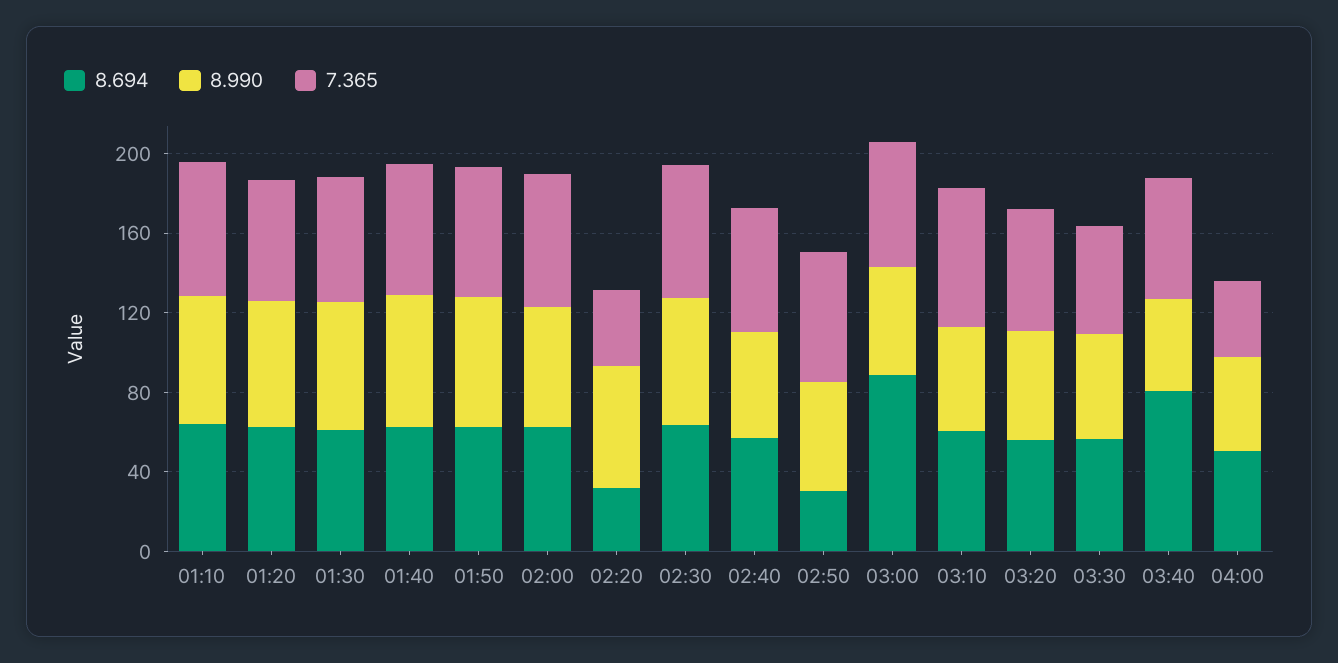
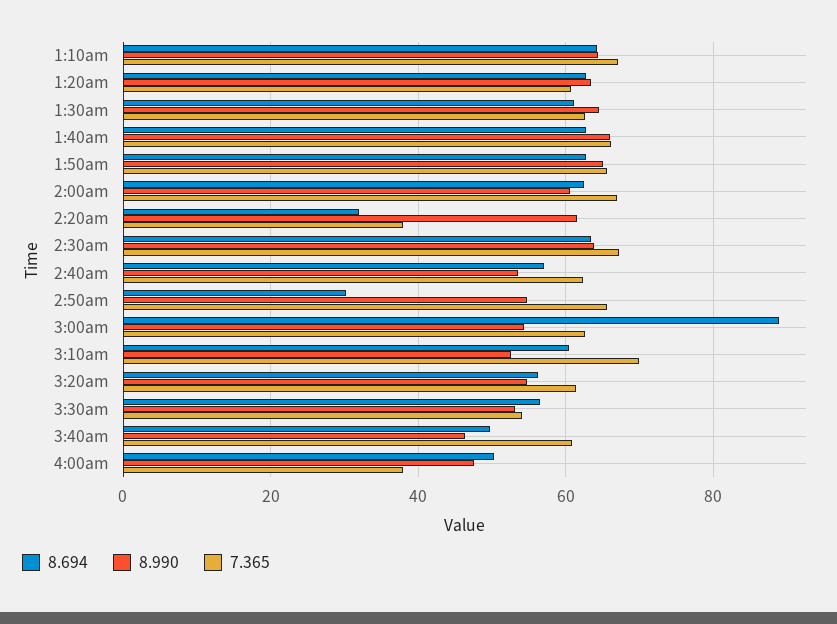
  {
    "8.694": {
      "01:10": 64,
      "01:20": 62,
      "01:30": 62,
      "01:40": 62,
      "01:50": 62,
      "02:00": 62,
      "02:20": 32,
      "02:30": 64,
      "02:40": 58,
      "02:50": 30,
      "03:00": 90,
      "03:10": 60,
      "03:20": 56,
      "03:30": 56,
-     "03:40": 80,
+     "03:40": 50,
      "04:00": 50
    },
    "8.990": {
      "01:10": 64,
      "01:20": 64,
      "01:30": 64,
      "01:40": 66,
      "01:50": 66,
      "02:00": 60,
      "02:20": 62,
      "02:30": 64,
      "02:40": 54,
      "02:50": 54,
      "03:00": 54,
      "03:10": 52,
      "03:20": 54,
      "03:30": 54,
      "03:40": 46,
      "04:00": 48
    },
    "7.365": {
      "01:10": 68,
      "01:20": 60,
      "01:30": 62,
      "01:40": 66,
      "01:50": 66,
      "02:00": 68,
      "02:20": 38,
      "02:30": 68,
      "02:40": 62,
      "02:50": 66,
      "03:00": 62,
      "03:10": 70,
      "03:20": 62,
      "03:30": 54,
      "03:40": 60,
      "04:00": 38
    }
  }

